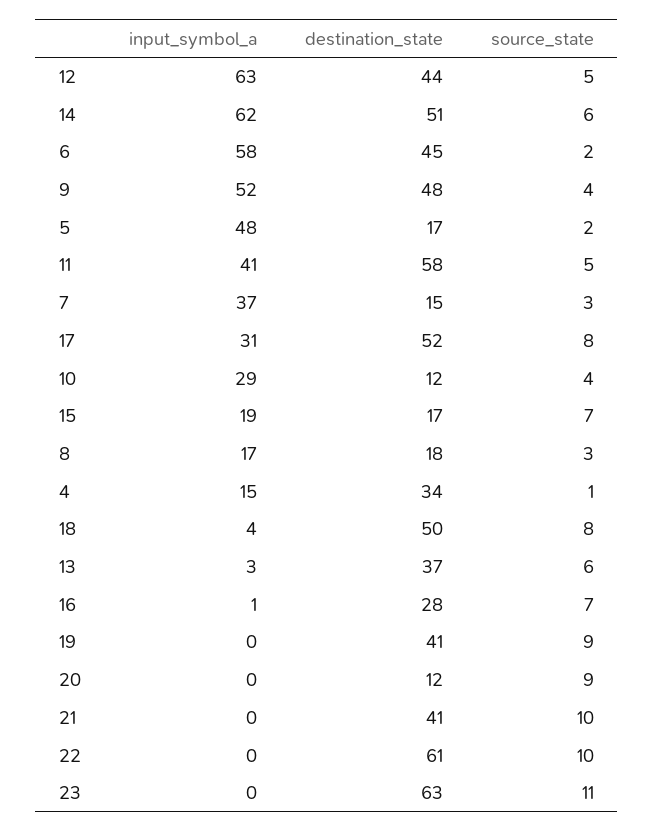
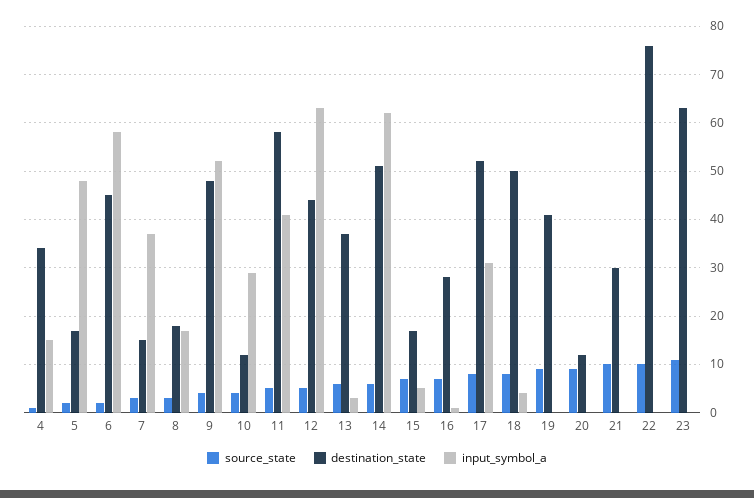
  {
    "input_symbol_a": {
      "12": 63,
      "14": 62,
      "6": 58,
      "9": 52,
      "5": 48,
      "11": 41,
      "7": 37,
      "17": 31,
      "10": 29,
-     "15": 19,
+     "15": 5,
      "8": 17,
      "4": 15,
      "18": 4,
      "13": 3,
      "16": 1,
      "19": 0,
      "20": 0,
      "21": 0,
      "22": 0,
      "23": 0
    },
    "destination_state": {
      "12": 44,
      "14": 51,
      "6": 45,
      "9": 48,
      "5": 17,
      "11": 58,
      "7": 15,
      "17": 52,
      "10": 12,
      "15": 17,
      "8": 18,
      "4": 34,
      "18": 50,
      "13": 37,
      "16": 28,
      "19": 41,
      "20": 12,
-     "21": 41,
+     "21": 30,
-     "22": 61,
+     "22": 75,
      "23": 63
    },
    "source_state": {
      "12": 5,
      "14": 6,
      "6": 2,
      "9": 4,
      "5": 2,
      "11": 5,
      "7": 3,
      "17": 8,
      "10": 4,
      "15": 7,
      "8": 3,
      "4": 1,
      "18": 8,
      "13": 6,
      "16": 7,
      "19": 9,
      "20": 9,
      "21": 10,
      "22": 10,
      "23": 11
    }
  }

